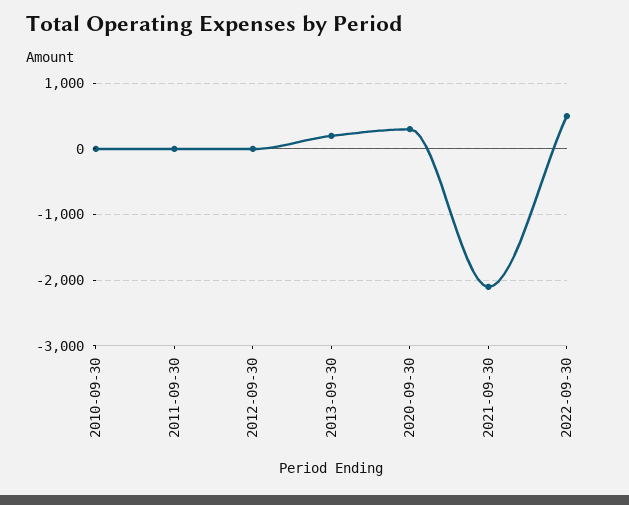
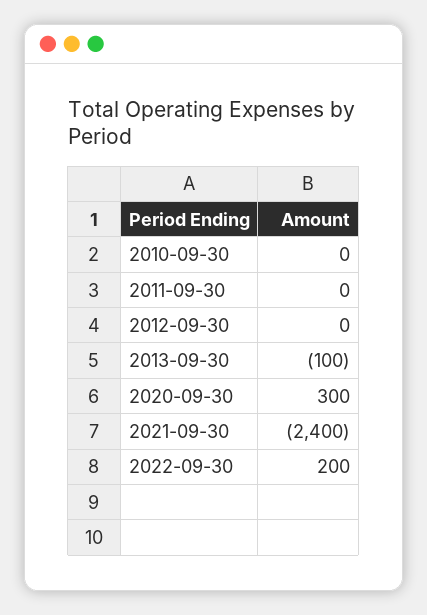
  {
    "2010-09-30": 0,
    "2011-09-30": 0,
    "2012-09-30": 0,
-   "2013-09-30": 200,
+   "2013-09-30": -100,
    "2020-09-30": 300,
-   "2021-09-30": -2100,
+   "2021-09-30": -2400,
-   "2022-09-30": 500
+   "2022-09-30": 200
  }

